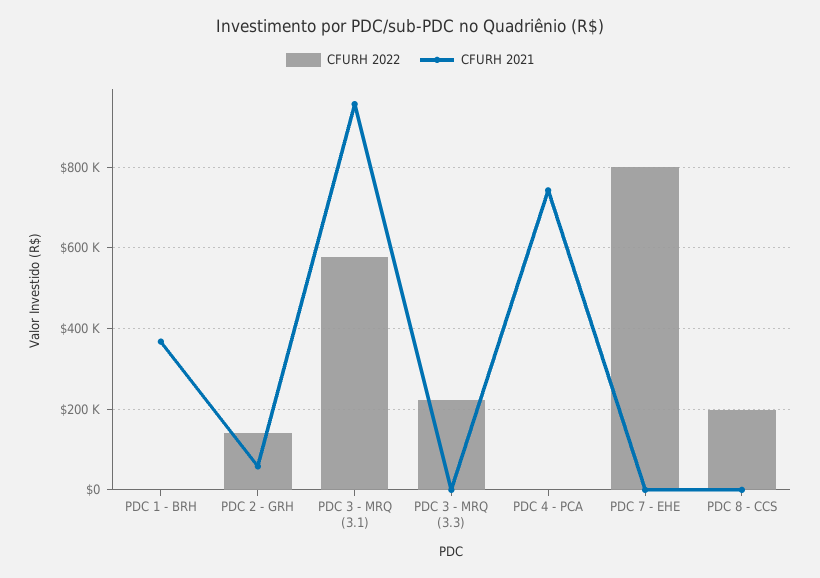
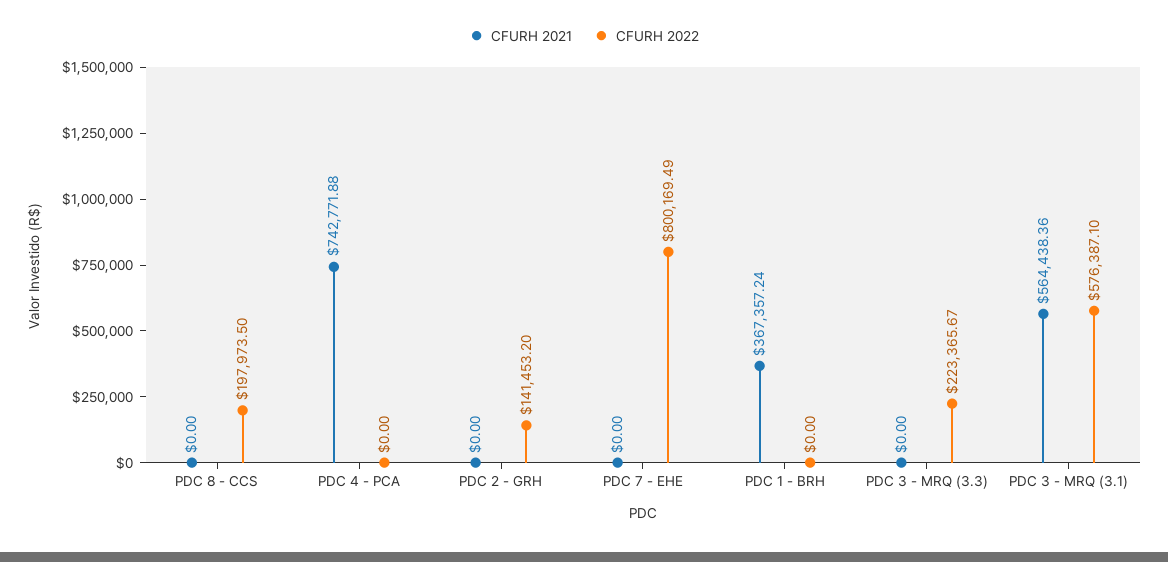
  {
    "CFURH 2022": {
      "PDC 1 - BRH": 0,
      "PDC 2 - GRH": 141453.2,
      "PDC 3 - MRQ (3.1)": 576387.1,
      "PDC 3 - MRQ (3.3)": 223365.67,
      "PDC 4 - PCA": 0,
      "PDC 7 - EHE": 800169.49,
      "PDC 8 - CCS": 197973.5
    },
    "CFURH 2021": {
      "PDC 1 - BRH": 367357.24,
-     "PDC 2 - GRH": 60000,
+     "PDC 2 - GRH": 0,
-     "PDC 3 - MRQ (3.1)": 960000,
+     "PDC 3 - MRQ (3.1)": 564438.36,
      "PDC 3 - MRQ (3.3)": 0,
      "PDC 4 - PCA": 742771.88,
      "PDC 7 - EHE": 0,
      "PDC 8 - CCS": 0
    }
  }

